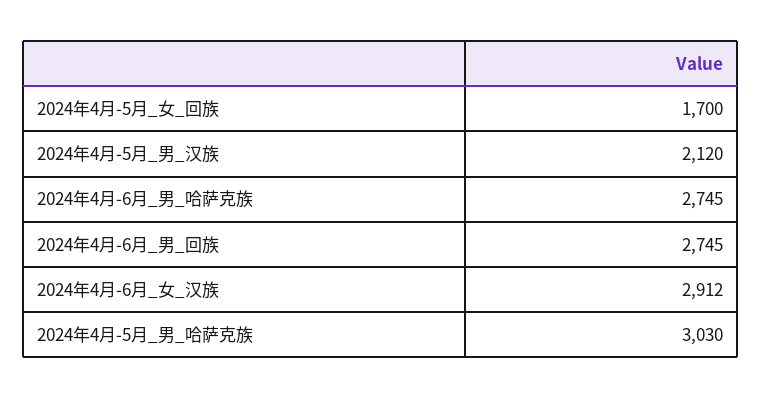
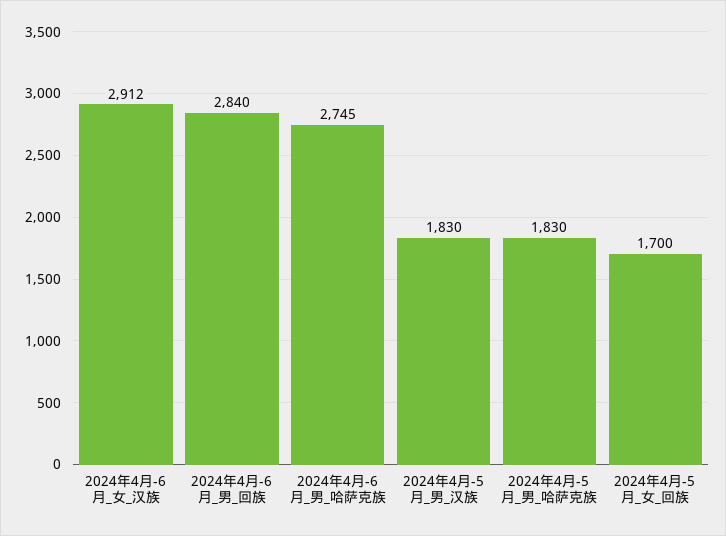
  {
    "2024年4月-5月_女_回族": 1700,
-   "2024年4月-5月_男_汉族": 2120,
+   "2024年4月-5月_男_汉族": 1830,
    "2024年4月-6月_男_哈萨克族": 2745,
-   "2024年4月-6月_男_回族": 2745,
+   "2024年4月-6月_男_回族": 2840,
    "2024年4月-6月_女_汉族": 2912,
-   "2024年4月-5月_男_哈萨克族": 3030
+   "2024年4月-5月_男_哈萨克族": 1830
  }

